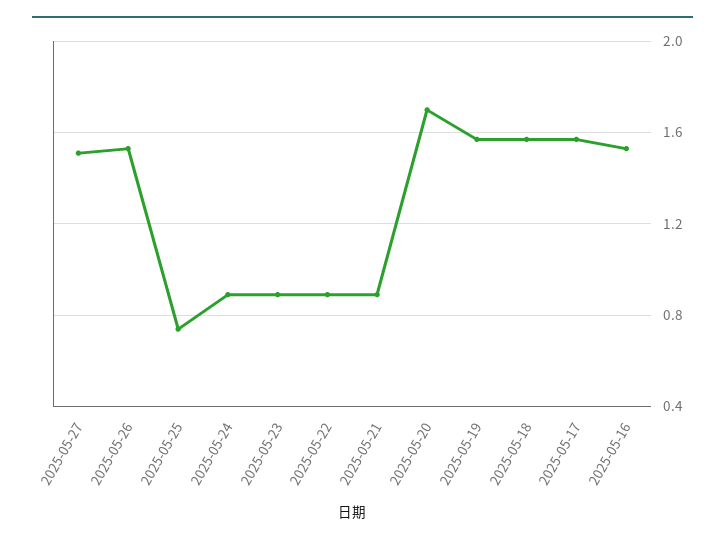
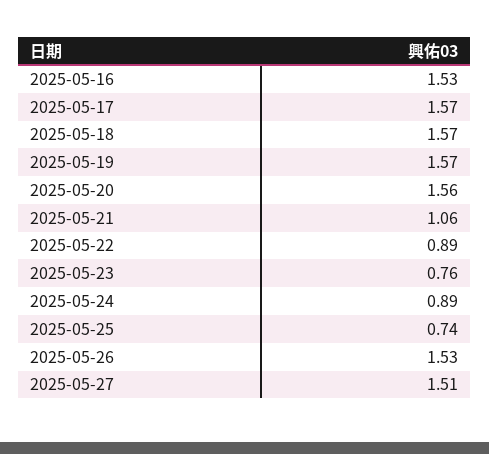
  {
    "2025-05-27": 1.51,
    "2025-05-26": 1.53,
    "2025-05-25": 0.74,
    "2025-05-24": 0.89,
-   "2025-05-23": 0.9,
+   "2025-05-23": 0.76,
    "2025-05-22": 0.89,
-   "2025-05-21": 0.9,
+   "2025-05-21": 1.06,
-   "2025-05-20": 1.7,
+   "2025-05-20": 1.56,
    "2025-05-19": 1.57,
    "2025-05-18": 1.57,
    "2025-05-17": 1.57,
    "2025-05-16": 1.53
  }

